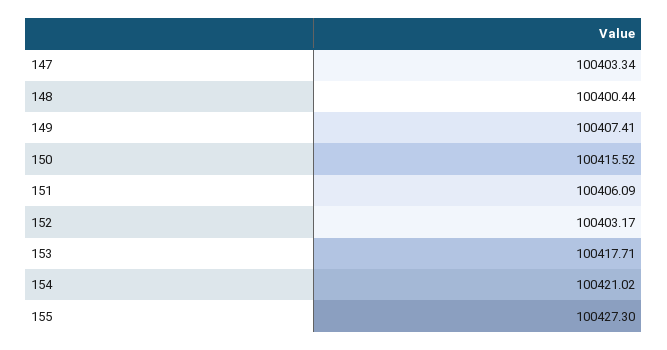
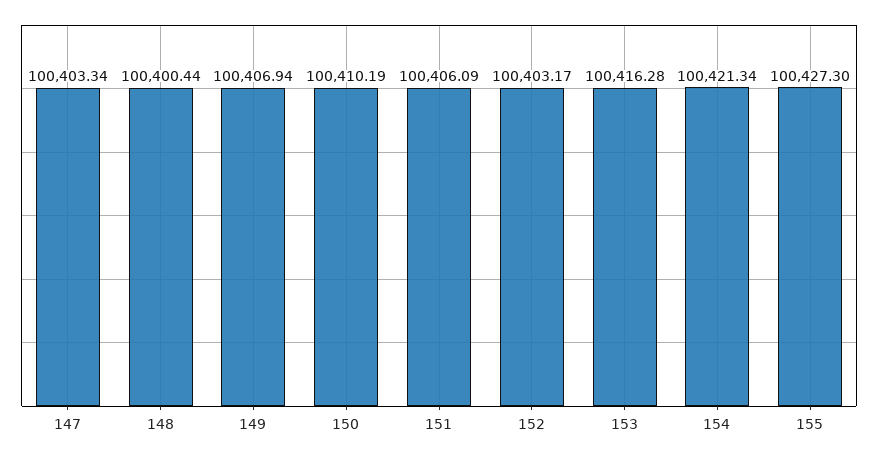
  {
    "147": 100403.34,
    "148": 100400.44,
-   "149": 100407.41,
+   "149": 100406.94,
-   "150": 100415.52,
+   "150": 100410.19,
    "151": 100406.09,
    "152": 100403.17,
-   "153": 100417.71,
+   "153": 100416.28,
-   "154": 100421.02,
+   "154": 100421.34,
    "155": 100427.3
  }

